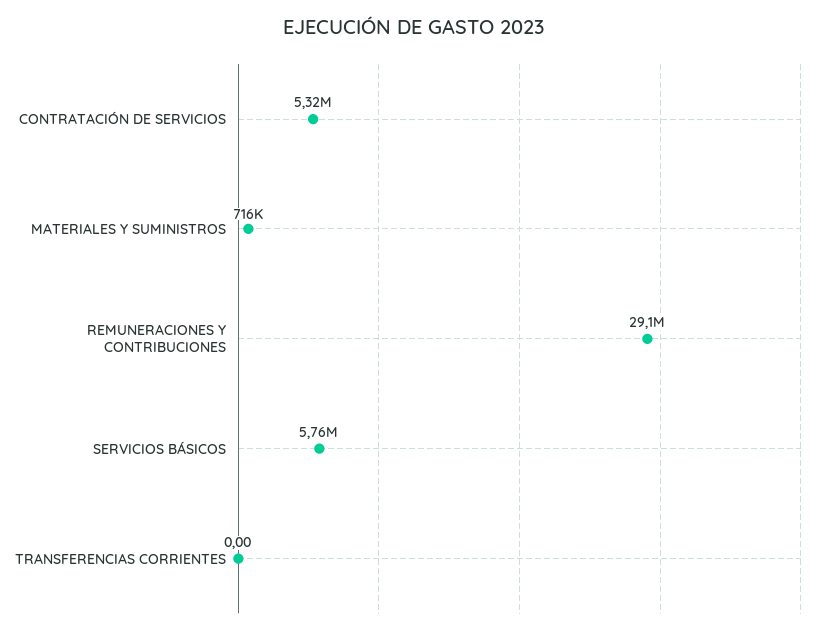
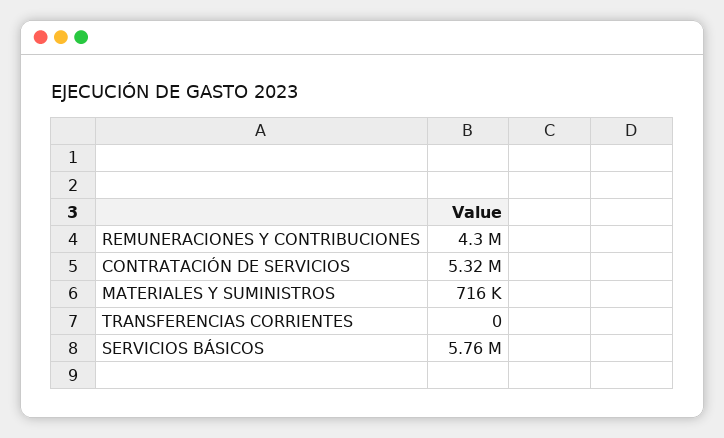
  {
    "CONTRATACIÓN DE SERVICIOS": 5320000,
    "MATERIALES Y SUMINISTROS": 716000,
-   "REMUNERACIONES Y CONTRIBUCIONES": 29100000,
+   "REMUNERACIONES Y CONTRIBUCIONES": 4300000,
    "SERVICIOS BÁSICOS": 5760000,
    "TRANSFERENCIAS CORRIENTES": 0
  }

